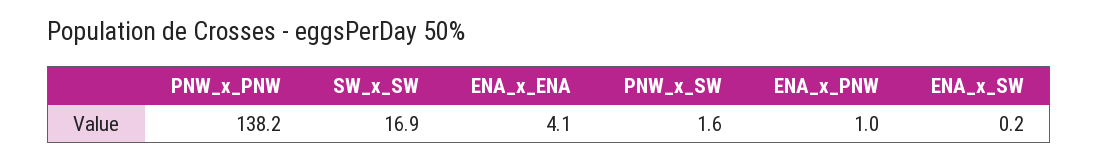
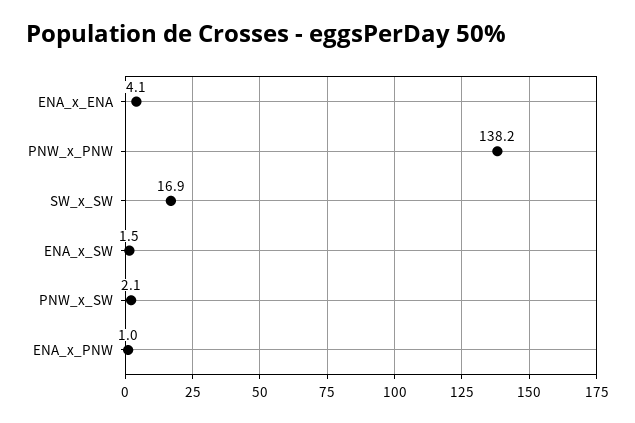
  {
    "PNW_x_PNW": 138.2,
    "SW_x_SW": 16.9,
    "ENA_x_ENA": 4.1,
-   "PNW_x_SW": 1.6,
+   "PNW_x_SW": 2.1,
    "ENA_x_PNW": 1,
-   "ENA_x_SW": 0.2
+   "ENA_x_SW": 1.5
  }

